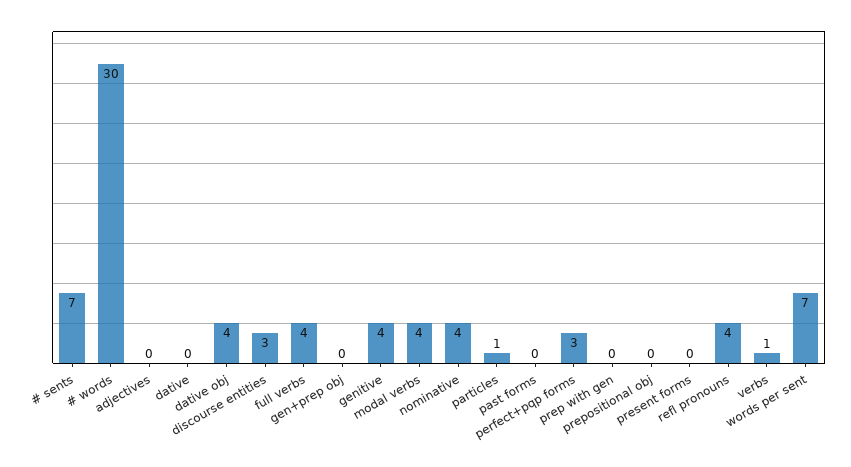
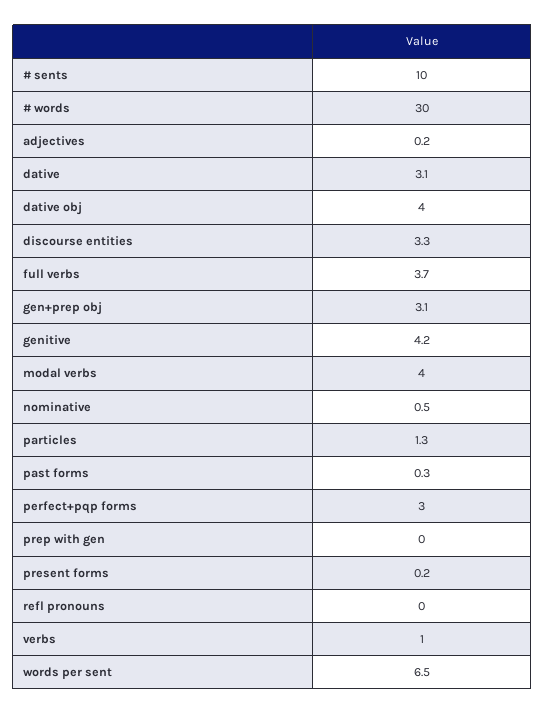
  {
-   "# sents": 7,
+   "# sents": 10,
    "# words": 30,
    "adjectives": 0.2,
-   "dative": 0,
+   "dative": 3.1,
    "dative obj": 4,
    "discourse entities": 3.3,
    "full verbs": 3.7,
-   "gen+prep obj": 0,
+   "gen+prep obj": 3.1,
    "genitive": 4.2,
    "modal verbs": 4,
-   "nominative": 4,
+   "nominative": 0.5,
    "particles": 1.3,
    "past forms": 0.3,
    "perfect+pqp forms": 3,
    "prep with gen": 0,
-   "prepositional obj": 0,
    "present forms": 0.2,
-   "refl pronouns": 4,
+   "refl pronouns": 0,
    "verbs": 1,
    "words per sent": 6.5
  }

